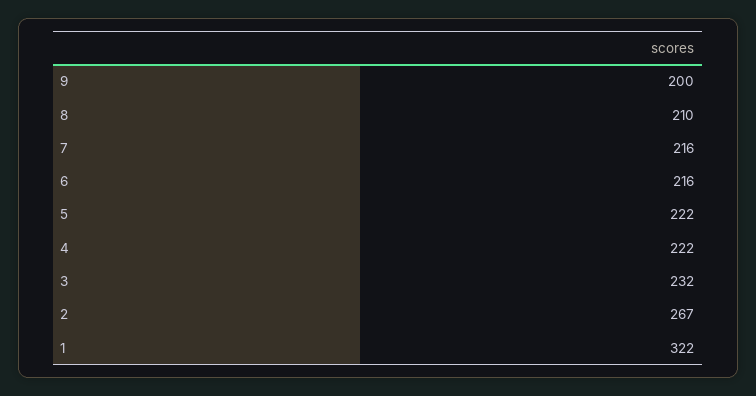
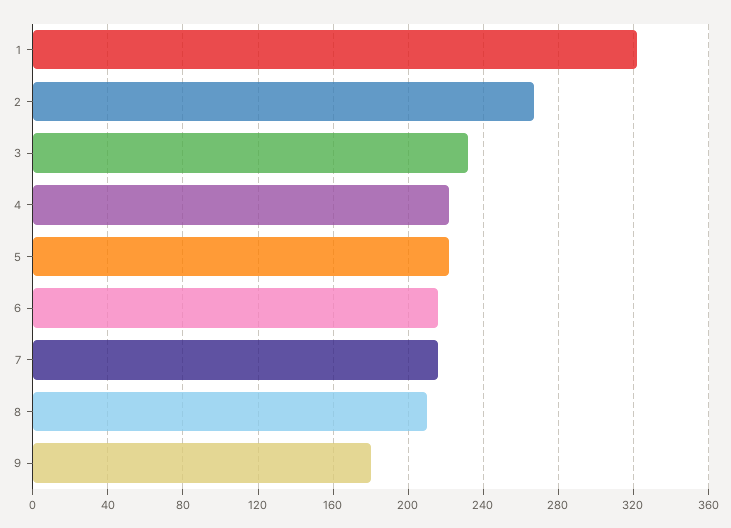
  {
-   "9": 200,
+   "9": 180,
    "8": 210,
    "7": 216,
    "6": 216,
    "5": 222,
    "4": 222,
    "3": 232,
    "2": 267,
    "1": 322
  }

